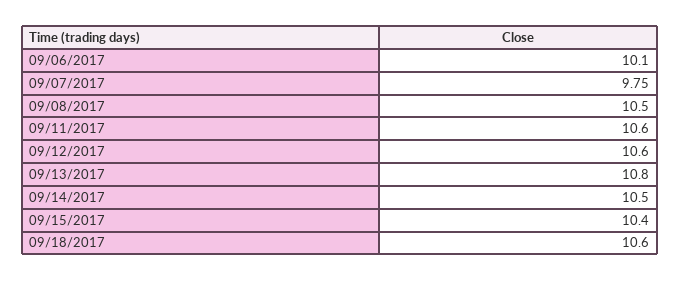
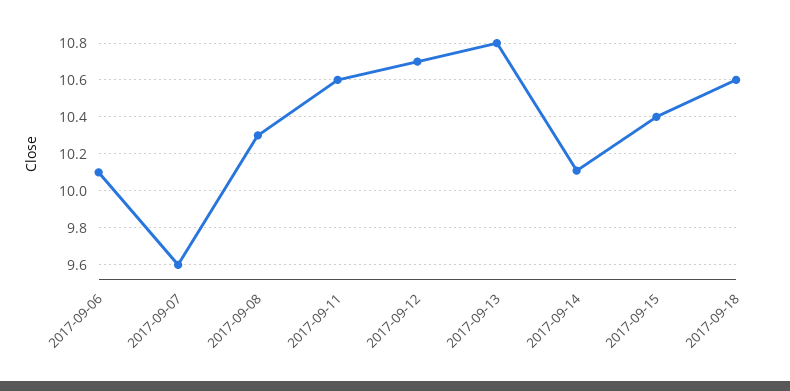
  {
    "09/06/2017": 10.1,
-   "09/07/2017": 9.75,
+   "09/07/2017": 9.6,
-   "09/08/2017": 10.5,
+   "09/08/2017": 10.3,
    "09/11/2017": 10.6,
-   "09/12/2017": 10.6,
+   "09/12/2017": 10.7,
    "09/13/2017": 10.8,
-   "09/14/2017": 10.5,
+   "09/14/2017": 10.1,
    "09/15/2017": 10.4,
    "09/18/2017": 10.6
  }

